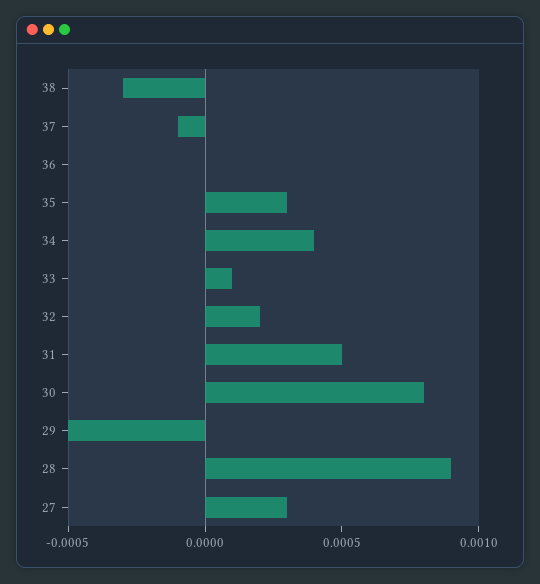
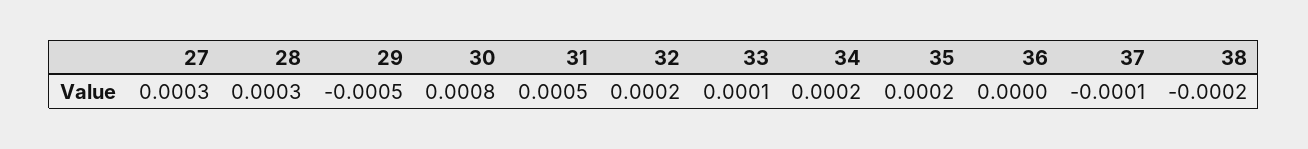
  {
-   "38": -0.0003,
+   "38": -0.0002,
    "37": -0.0001,
    "36": 0,
-   "35": 0.0003,
+   "35": 0.0002,
-   "34": 0.0004,
+   "34": 0.0002,
    "33": 0.0001,
    "32": 0.0002,
    "31": 0.0005,
    "30": 0.0008,
    "29": -0.0005,
-   "28": 0.0009,
+   "28": 0.0003,
    "27": 0.0003
  }

